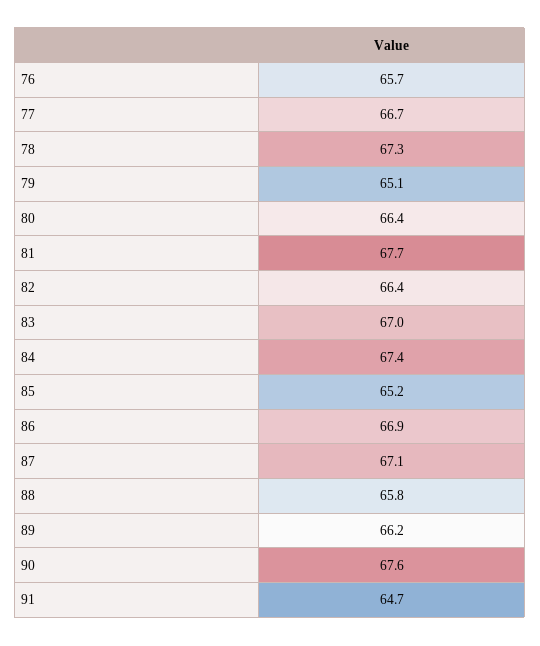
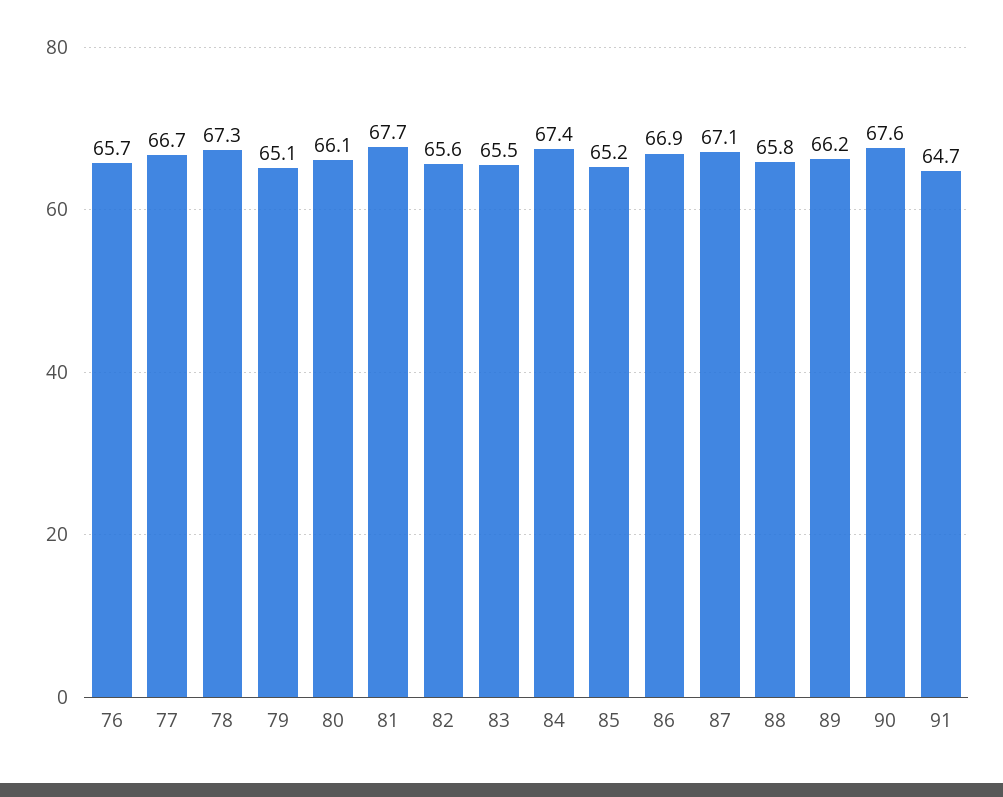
  {
    "76": 65.7,
    "77": 66.7,
    "78": 67.3,
    "79": 65.1,
-   "80": 66.4,
+   "80": 66.1,
    "81": 67.7,
-   "82": 66.4,
+   "82": 65.6,
-   "83": 67,
+   "83": 65.5,
    "84": 67.4,
    "85": 65.2,
    "86": 66.9,
    "87": 67.1,
    "88": 65.8,
    "89": 66.2,
    "90": 67.6,
    "91": 64.7
  }

